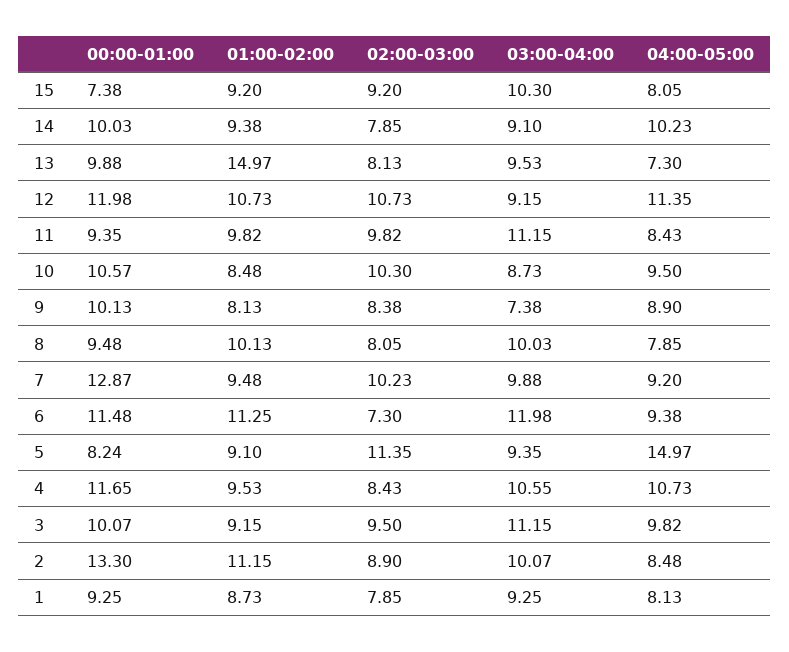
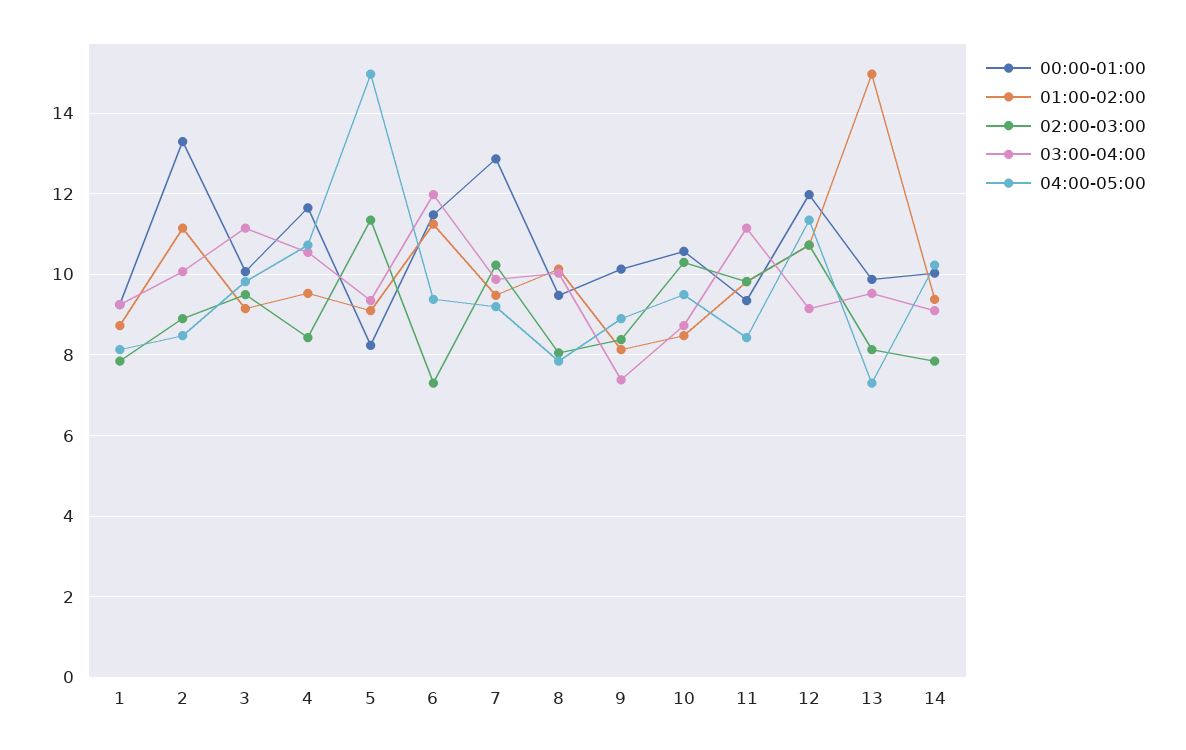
  {
    "00:00-01:00": {
-     "15": 7.38,
      "14": 10.03,
      "13": 9.88,
      "12": 11.98,
      "11": 9.35,
      "10": 10.57,
      "9": 10.13,
      "8": 9.48,
      "7": 12.87,
      "6": 11.48,
      "5": 8.24,
      "4": 11.65,
      "3": 10.07,
      "2": 13.3,
      "1": 9.25
    },
    "01:00-02:00": {
-     "15": 9.2,
      "14": 9.38,
      "13": 14.97,
      "12": 10.73,
      "11": 9.82,
      "10": 8.48,
      "9": 8.13,
      "8": 10.13,
      "7": 9.48,
      "6": 11.25,
      "5": 9.1,
      "4": 9.53,
      "3": 9.15,
      "2": 11.15,
      "1": 8.73
    },
    "02:00-03:00": {
-     "15": 9.2,
      "14": 7.85,
      "13": 8.13,
      "12": 10.73,
      "11": 9.82,
      "10": 10.3,
      "9": 8.38,
      "8": 8.05,
      "7": 10.23,
      "6": 7.3,
      "5": 11.35,
      "4": 8.43,
      "3": 9.5,
      "2": 8.9,
      "1": 7.85
    },
    "03:00-04:00": {
-     "15": 10.3,
      "14": 9.1,
      "13": 9.53,
      "12": 9.15,
      "11": 11.15,
      "10": 8.73,
      "9": 7.38,
      "8": 10.03,
      "7": 9.88,
      "6": 11.98,
      "5": 9.35,
      "4": 10.55,
      "3": 11.15,
      "2": 10.07,
      "1": 9.25
    },
    "04:00-05:00": {
-     "15": 8.05,
      "14": 10.23,
      "13": 7.3,
      "12": 11.35,
      "11": 8.43,
      "10": 9.5,
      "9": 8.9,
      "8": 7.85,
      "7": 9.2,
      "6": 9.38,
      "5": 14.97,
      "4": 10.73,
      "3": 9.82,
      "2": 8.48,
      "1": 8.13
    }
  }

